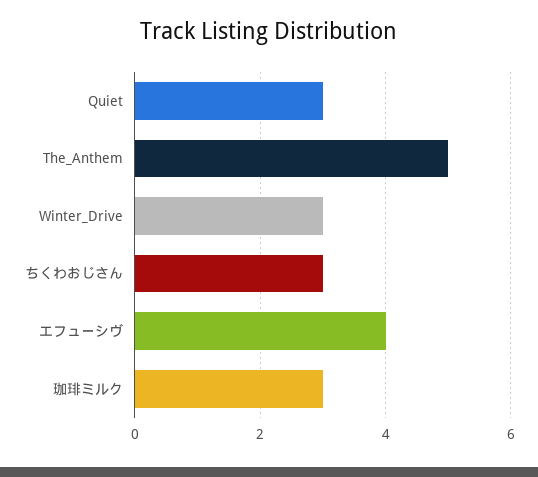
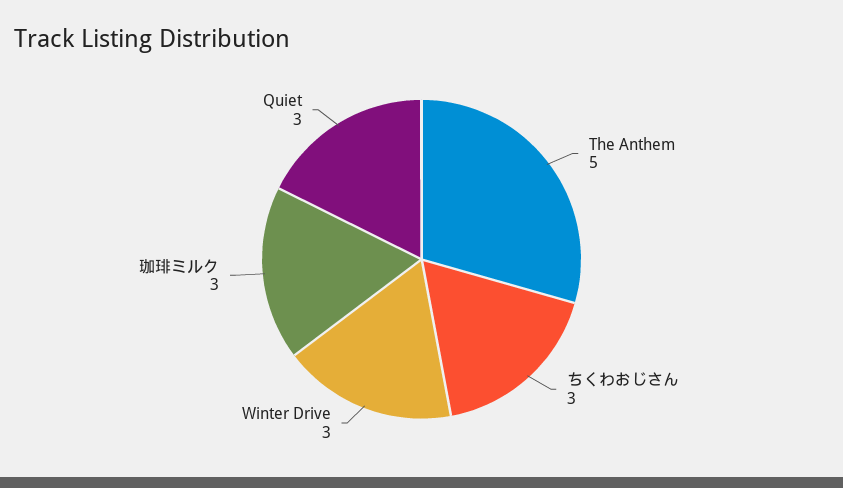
  {
    "Quiet": 3,
    "The_Anthem": 5,
    "Winter_Drive": 3,
    "ちくわおじさん": 3,
-   "エフューシヴ": 4,
    "珈琲ミルク": 3
  }

